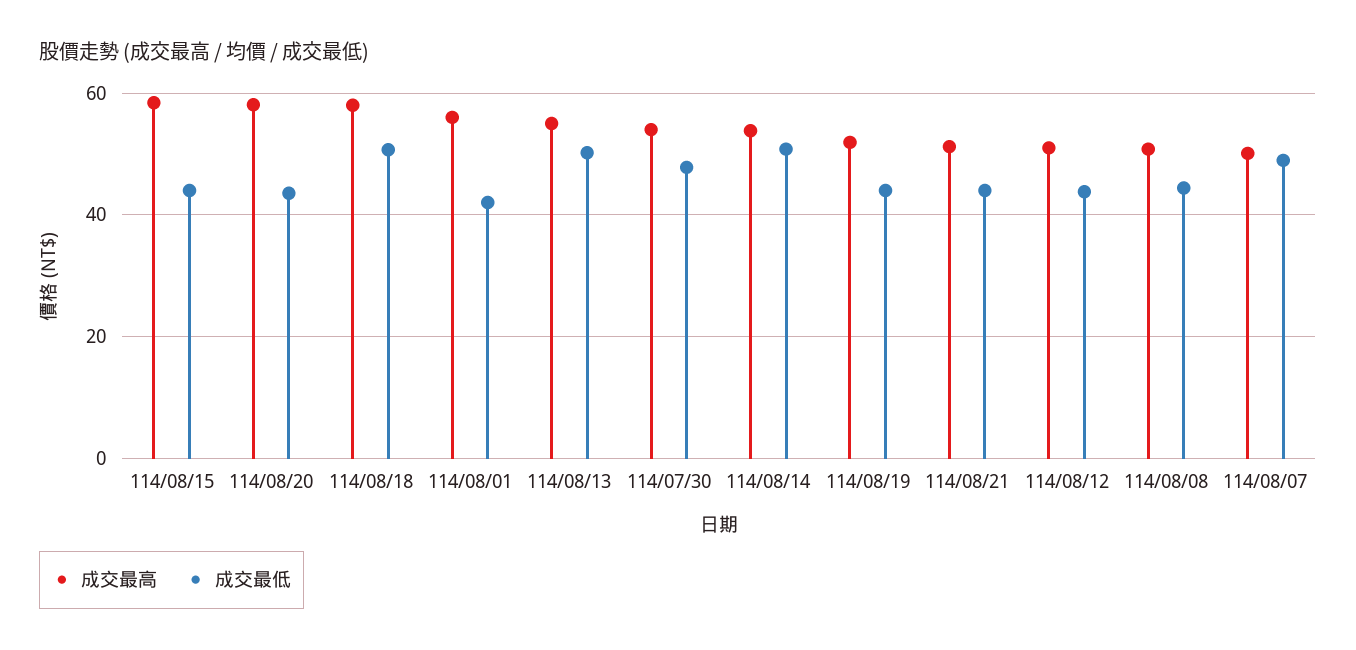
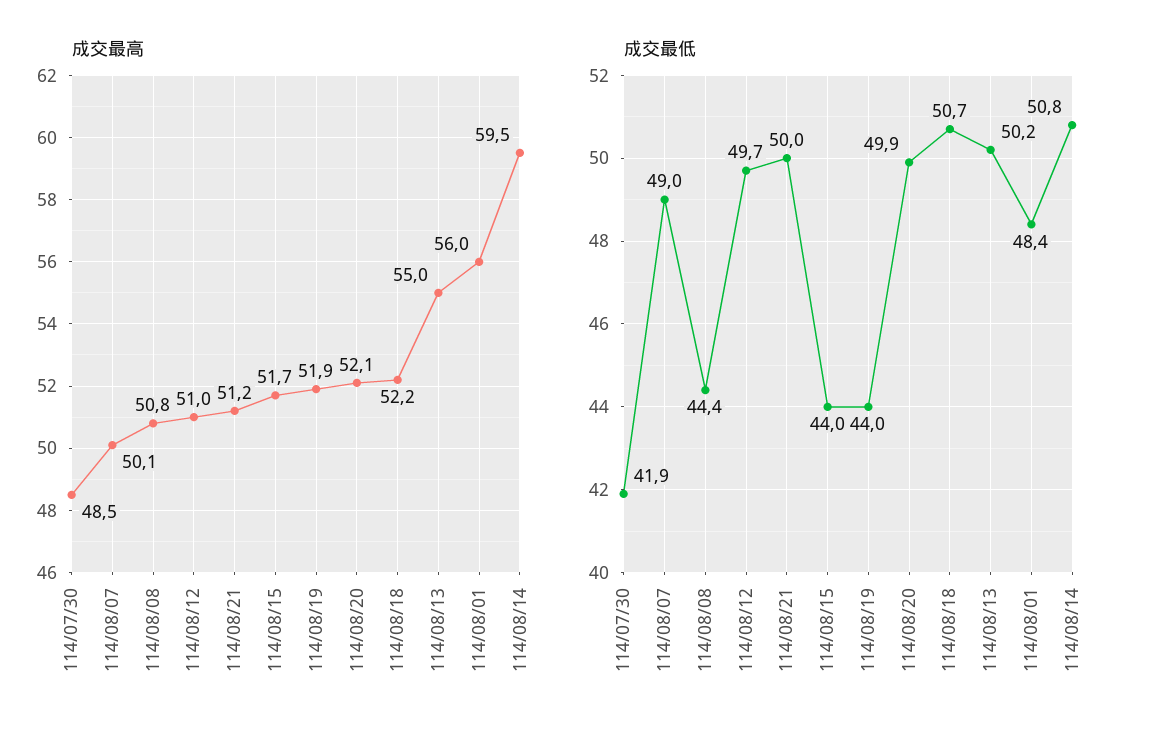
  {
    "成交最高": {
-     "114/08/15": 58,
+     "114/08/15": 51.7,
-     "114/08/20": 58,
+     "114/08/20": 52.1,
-     "114/08/18": 58,
+     "114/08/18": 52.2,
      "114/08/01": 56,
      "114/08/13": 55,
-     "114/07/30": 54,
+     "114/07/30": 48.5,
-     "114/08/14": 54,
+     "114/08/14": 59.5,
      "114/08/19": 51.9,
      "114/08/21": 51.2,
      "114/08/12": 51,
      "114/08/08": 50.8,
      "114/08/07": 50.1
    },
    "成交最低": {
      "114/08/15": 44,
-     "114/08/20": 44,
+     "114/08/20": 49.9,
      "114/08/18": 50.7,
-     "114/08/01": 42,
+     "114/08/01": 48.4,
      "114/08/13": 50.2,
-     "114/07/30": 48,
+     "114/07/30": 41.9,
      "114/08/14": 50.8,
      "114/08/19": 44,
-     "114/08/21": 44,
+     "114/08/21": 50,
-     "114/08/12": 44,
+     "114/08/12": 49.7,
      "114/08/08": 44.4,
      "114/08/07": 49
    }
  }

